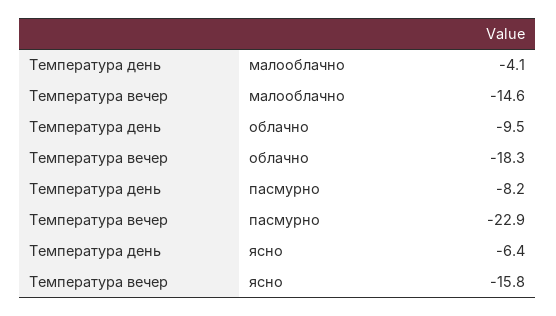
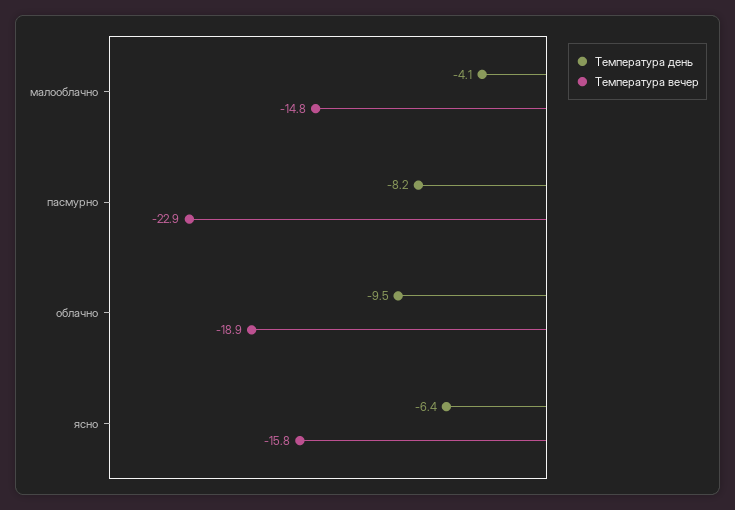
  {
    "Температура день": {
      "малооблачно": -4.1,
      "облачно": -9.5,
      "пасмурно": -8.2,
      "ясно": -6.4
    },
    "Температура вечер": {
-     "малооблачно": -14.6,
+     "малооблачно": -14.8,
-     "облачно": -18.3,
+     "облачно": -18.9,
      "пасмурно": -22.9,
      "ясно": -15.8
    }
  }

